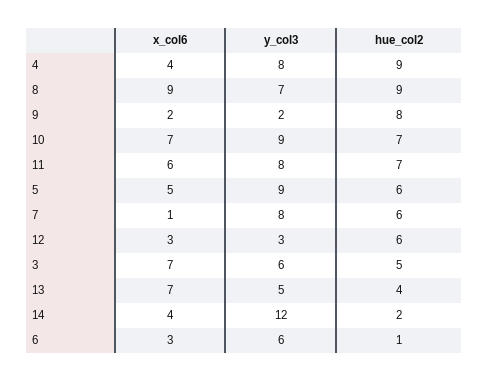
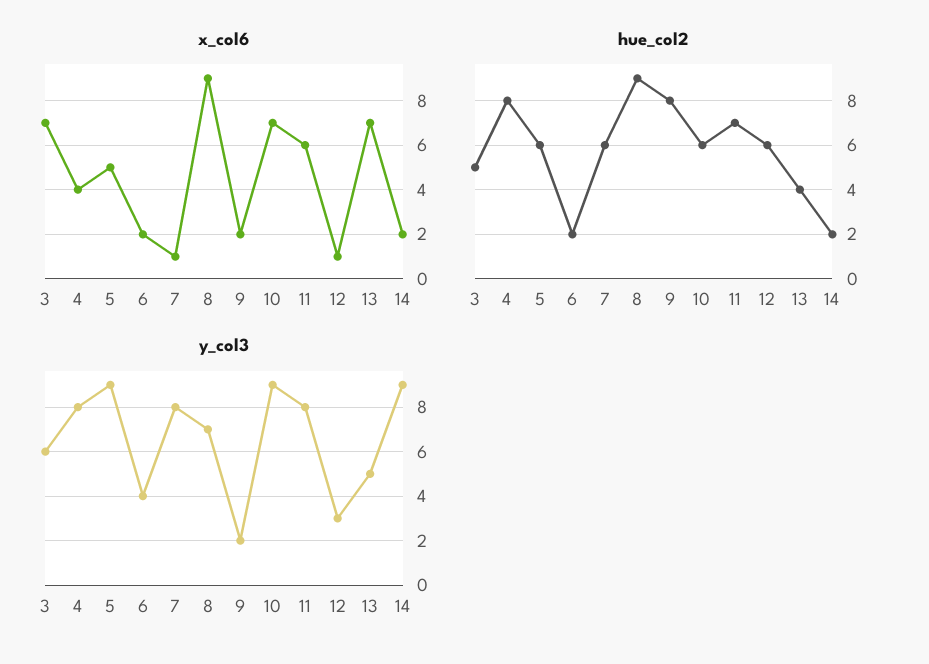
  {
    "x_col6": {
      "4": 4,
      "8": 9,
      "9": 2,
      "10": 7,
      "11": 6,
      "5": 5,
      "7": 1,
-     "12": 3,
+     "12": 1,
      "3": 7,
      "13": 7,
-     "14": 4,
+     "14": 2,
-     "6": 3
+     "6": 2
    },
    "y_col3": {
      "4": 8,
      "8": 7,
      "9": 2,
      "10": 9,
      "11": 8,
      "5": 9,
      "7": 8,
      "12": 3,
      "3": 6,
      "13": 5,
-     "14": 12,
+     "14": 9,
-     "6": 6
+     "6": 4
    },
    "hue_col2": {
-     "4": 9,
+     "4": 8,
      "8": 9,
      "9": 8,
-     "10": 7,
+     "10": 6,
      "11": 7,
      "5": 6,
      "7": 6,
      "12": 6,
      "3": 5,
      "13": 4,
      "14": 2,
-     "6": 1
+     "6": 2
    }
  }

